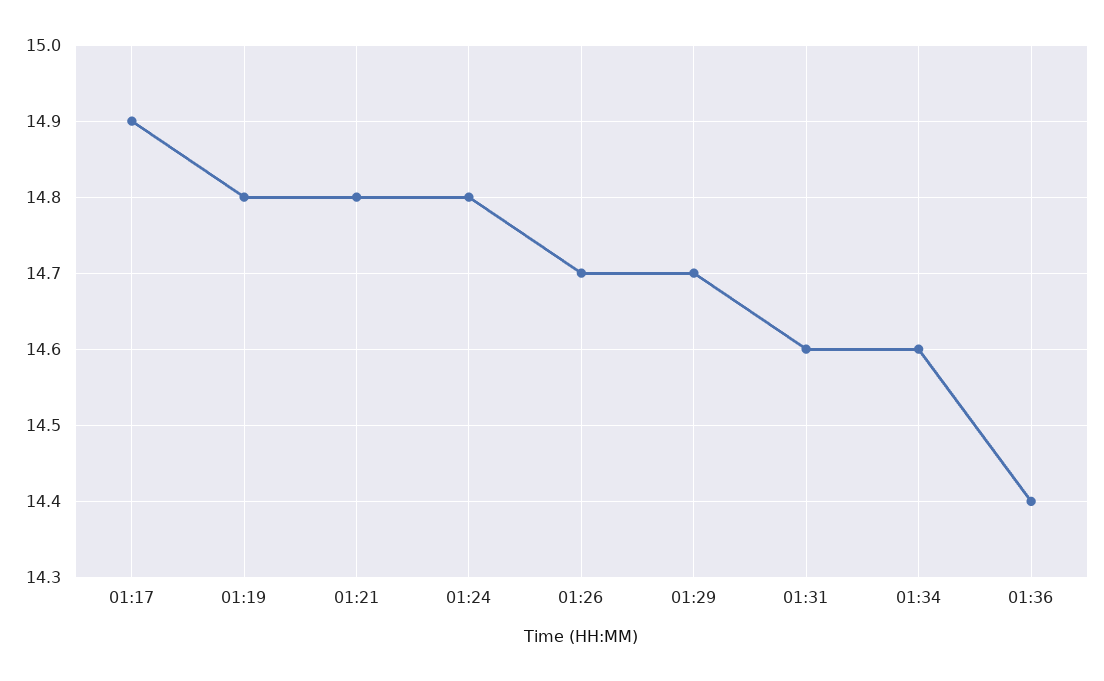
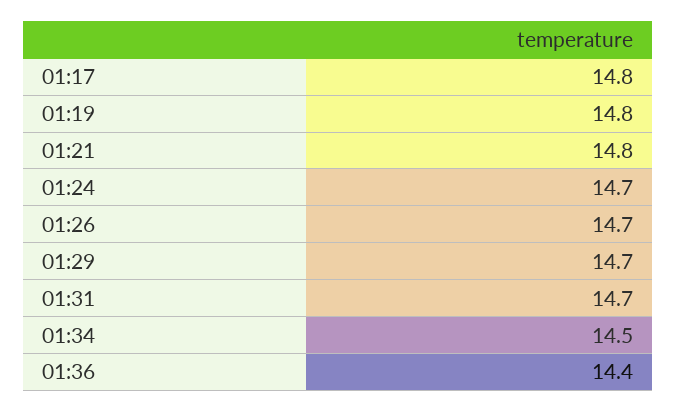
  {
-   "01:17": 14.9,
+   "01:17": 14.8,
    "01:19": 14.8,
    "01:21": 14.8,
-   "01:24": 14.8,
+   "01:24": 14.7,
    "01:26": 14.7,
    "01:29": 14.7,
-   "01:31": 14.6,
+   "01:31": 14.7,
-   "01:34": 14.6,
+   "01:34": 14.5,
    "01:36": 14.4
  }

